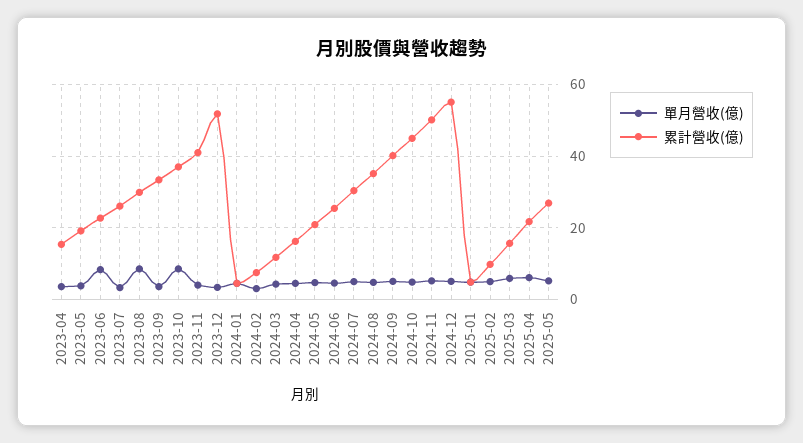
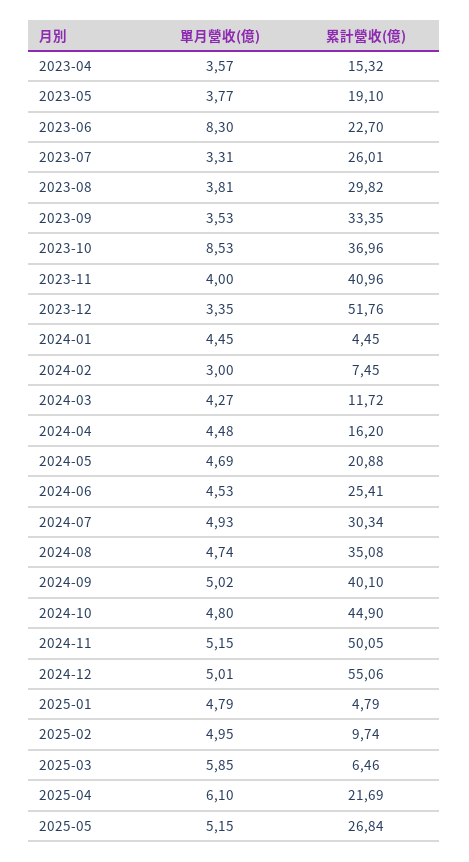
  {
    "單月營收(億)": {
      "2023-04": 3.57,
      "2023-05": 3.77,
      "2023-06": 8.3,
      "2023-07": 3.31,
-     "2023-08": 8,
+     "2023-08": 3.81,
      "2023-09": 3.53,
      "2023-10": 8.53,
      "2023-11": 4,
      "2023-12": 3.35,
      "2024-01": 4.45,
      "2024-02": 3,
      "2024-03": 4.27,
      "2024-04": 4.48,
      "2024-05": 4.69,
      "2024-06": 4.53,
      "2024-07": 4.93,
      "2024-08": 4.74,
      "2024-09": 5.02,
      "2024-10": 4.8,
      "2024-11": 5.15,
      "2024-12": 5.01,
      "2025-01": 4.79,
      "2025-02": 4.95,
      "2025-03": 5.85,
      "2025-04": 6.1,
      "2025-05": 5.15
    },
    "累計營收(億)": {
      "2023-04": 15.32,
      "2023-05": 19.1,
      "2023-06": 22.7,
      "2023-07": 26.01,
      "2023-08": 29.82,
      "2023-09": 33.35,
      "2023-10": 36.96,
      "2023-11": 40.96,
      "2023-12": 51.76,
      "2024-01": 4.45,
      "2024-02": 7.45,
      "2024-03": 11.72,
      "2024-04": 16.2,
      "2024-05": 20.88,
      "2024-06": 25.41,
      "2024-07": 30.34,
      "2024-08": 35.08,
      "2024-09": 40.1,
      "2024-10": 44.9,
      "2024-11": 50.05,
      "2024-12": 55.06,
      "2025-01": 4.79,
      "2025-02": 9.74,
-     "2025-03": 16,
+     "2025-03": 6.46,
      "2025-04": 21.69,
      "2025-05": 26.84
    }
  }

